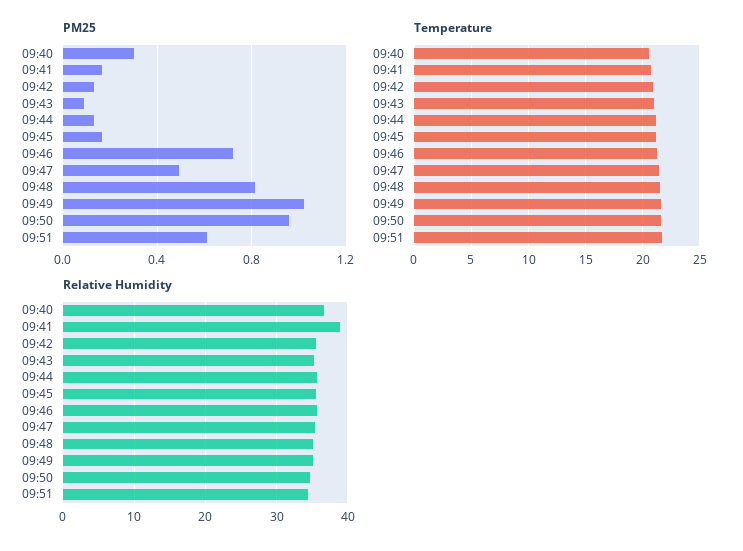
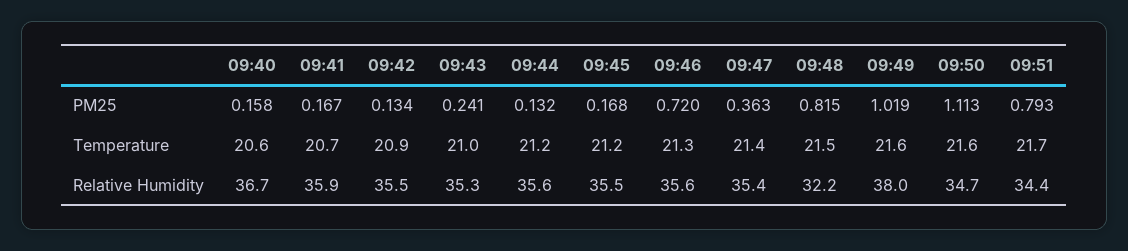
  {
    "PM25": {
-     "09:40": 0.3,
+     "09:40": 0.158,
      "09:41": 0.167,
      "09:42": 0.134,
-     "09:43": 0.1,
+     "09:43": 0.241,
      "09:44": 0.132,
      "09:45": 0.168,
      "09:46": 0.72,
-     "09:47": 0.5,
+     "09:47": 0.363,
      "09:48": 0.815,
      "09:49": 1.019,
-     "09:50": 0.95,
+     "09:50": 1.113,
-     "09:51": 0.6
+     "09:51": 0.793
    },
    "Temperature": {
      "09:40": 20.6,
      "09:41": 20.7,
      "09:42": 20.9,
      "09:43": 21,
      "09:44": 21.2,
      "09:45": 21.2,
      "09:46": 21.3,
      "09:47": 21.4,
      "09:48": 21.5,
      "09:49": 21.6,
      "09:50": 21.6,
      "09:51": 21.7
    },
    "Relative Humidity": {
      "09:40": 36.7,
-     "09:41": 39,
+     "09:41": 35.9,
      "09:42": 35.5,
      "09:43": 35.3,
      "09:44": 35.6,
      "09:45": 35.5,
      "09:46": 35.6,
      "09:47": 35.4,
-     "09:48": 35,
+     "09:48": 32.2,
-     "09:49": 35,
+     "09:49": 38,
      "09:50": 34.7,
      "09:51": 34.4
    }
  }

